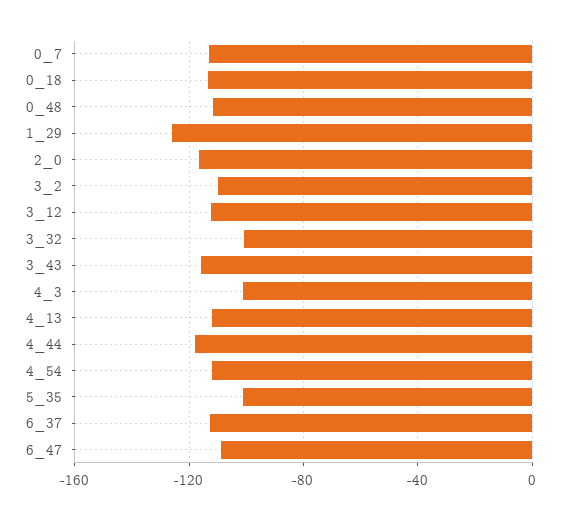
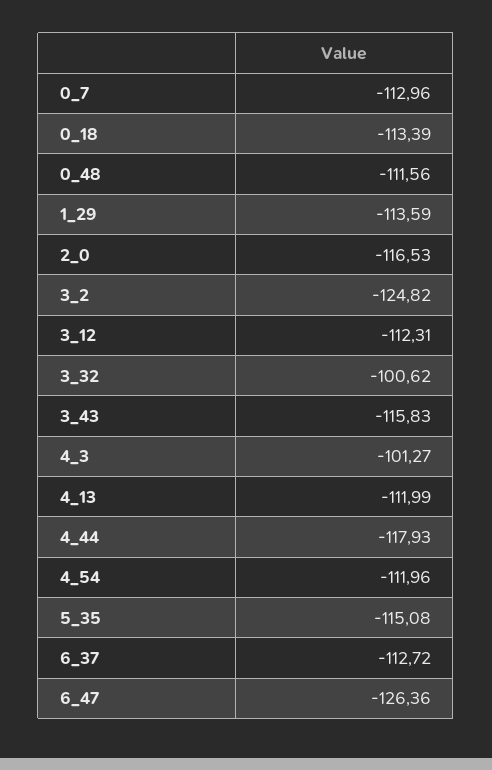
  {
    "0_7": -112.96,
    "0_18": -113.39,
    "0_48": -111.56,
-   "1_29": -125,
+   "1_29": -113.59,
    "2_0": -116.53,
-   "3_2": -110,
+   "3_2": -124.82,
    "3_12": -112.31,
    "3_32": -100.62,
    "3_43": -115.83,
    "4_3": -101.27,
    "4_13": -111.99,
    "4_44": -117.93,
    "4_54": -111.96,
-   "5_35": -100,
+   "5_35": -115.08,
    "6_37": -112.72,
-   "6_47": -110
+   "6_47": -126.36
  }

